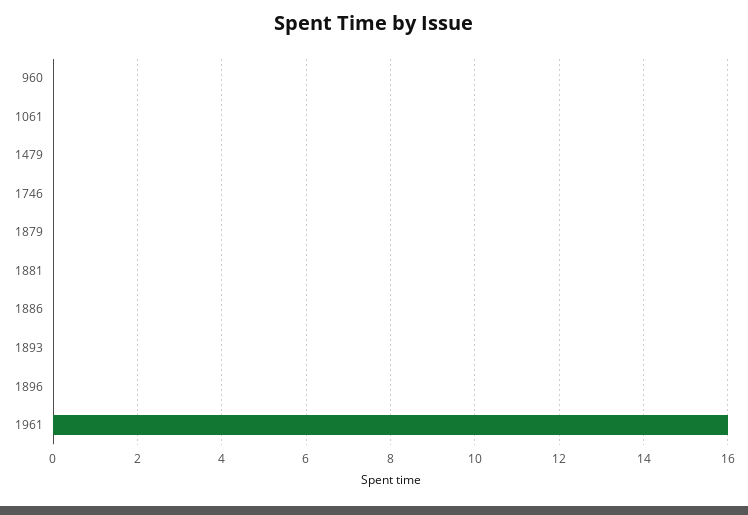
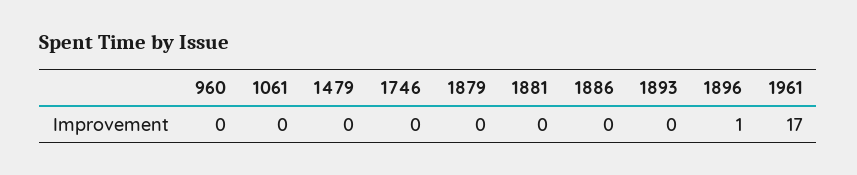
  {
    "960": 0,
    "1061": 0,
    "1479": 0,
    "1746": 0,
    "1879": 0,
    "1881": 0,
    "1886": 0,
    "1893": 0,
-   "1896": 0,
+   "1896": 1,
-   "1961": 16
+   "1961": 17
  }

